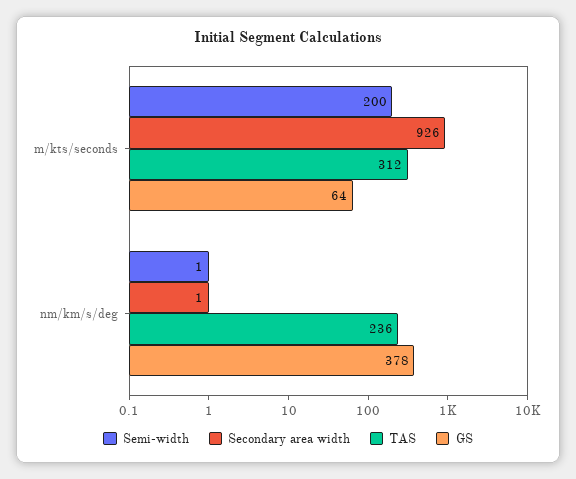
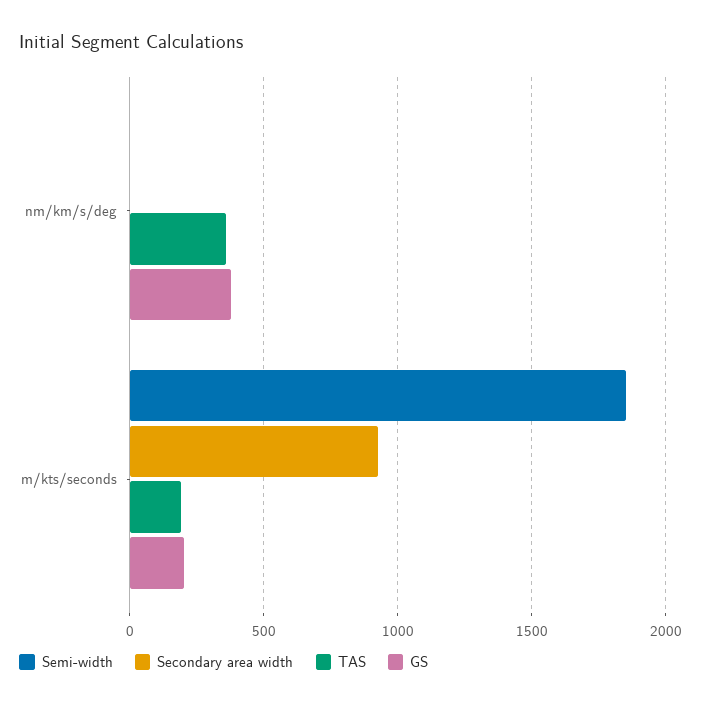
  {
    "Semi-width": {
-     "m/kts/seconds": 200,
+     "m/kts/seconds": 1850,
      "nm/km/s/deg": 1
    },
    "Secondary area width": {
      "m/kts/seconds": 926,
      "nm/km/s/deg": 1
    },
    "TAS": {
-     "m/kts/seconds": 312,
+     "m/kts/seconds": 200,
-     "nm/km/s/deg": 236
+     "nm/km/s/deg": 350
    },
    "GS": {
-     "m/kts/seconds": 64,
+     "m/kts/seconds": 200,
      "nm/km/s/deg": 378
    }
  }

